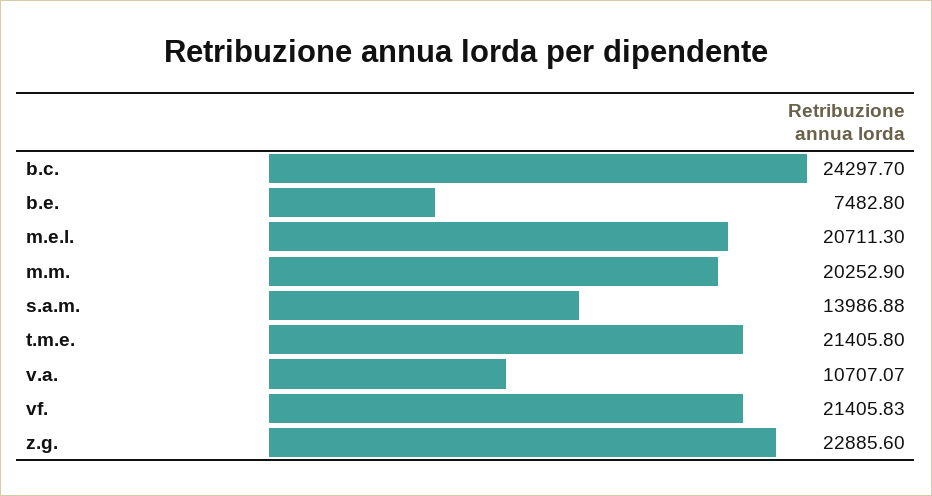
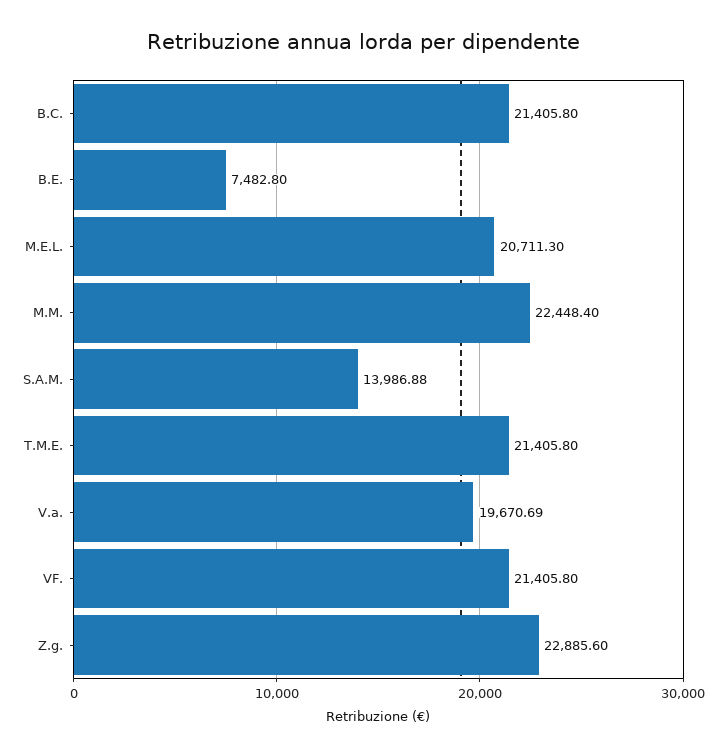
  {
-   "b.c.": 24297.7,
+   "b.c.": 21405.8,
    "b.e.": 7482.8,
    "m.e.l.": 20711.3,
-   "m.m.": 20252.9,
+   "m.m.": 22448.4,
    "s.a.m.": 13986.88,
    "t.m.e.": 21405.8,
-   "v.a.": 10707.07,
+   "v.a.": 19670.69,
-   "vf.": 21405.83,
+   "vf.": 21405.8,
    "z.g.": 22885.6
  }

